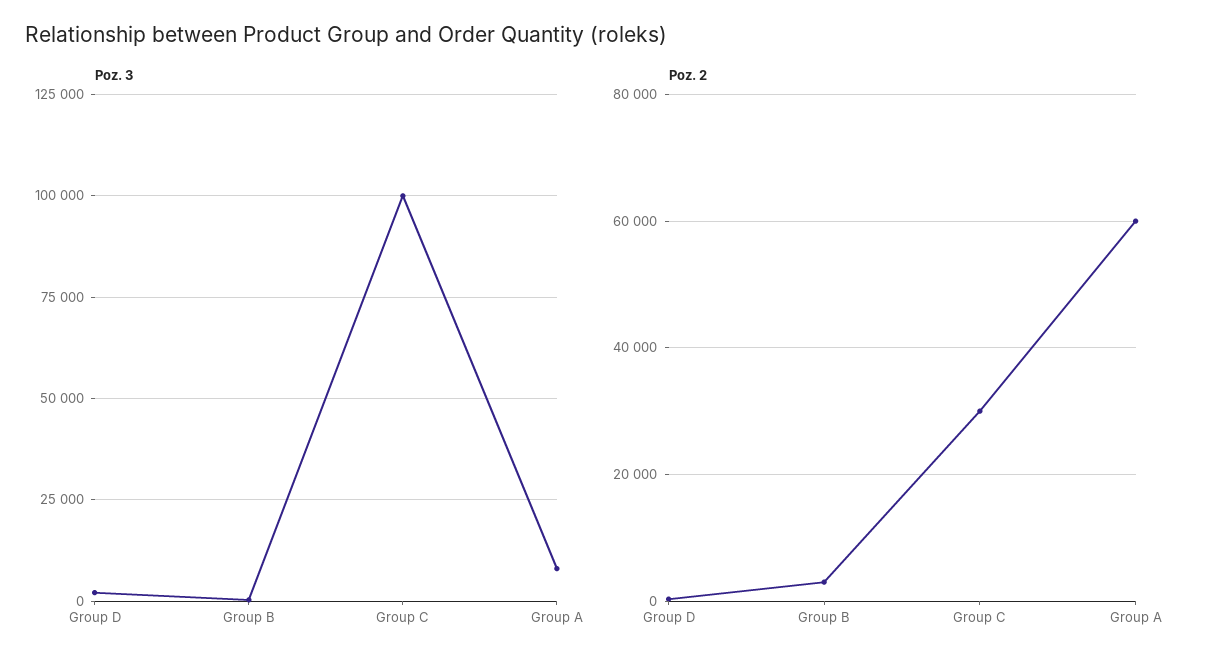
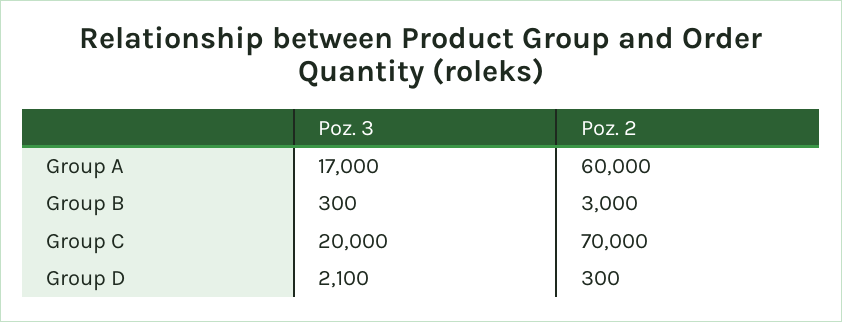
  {
    "Poz. 3": {
      "Group D": 2100,
      "Group B": 300,
-     "Group C": 100000,
+     "Group C": 20000,
-     "Group A": 7500
+     "Group A": 17000
    },
    "Poz. 2": {
      "Group D": 300,
      "Group B": 3000,
-     "Group C": 30000,
+     "Group C": 70000,
      "Group A": 60000
    }
  }

